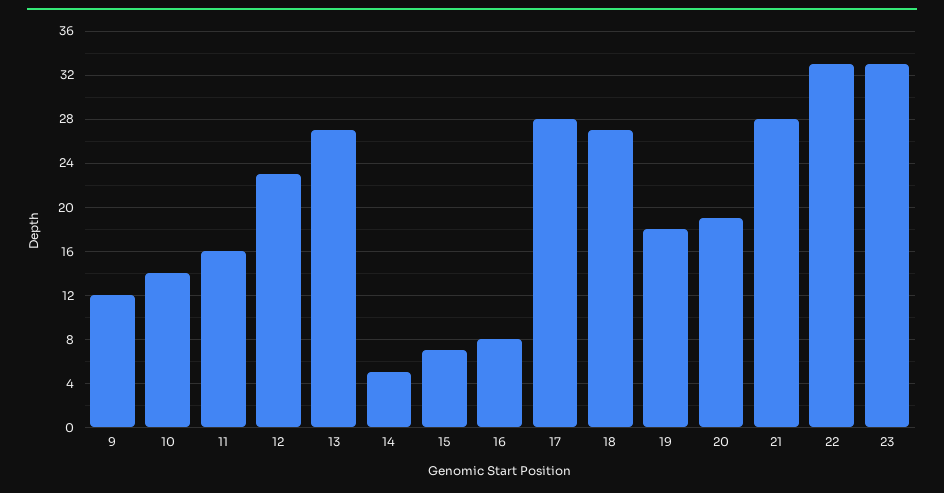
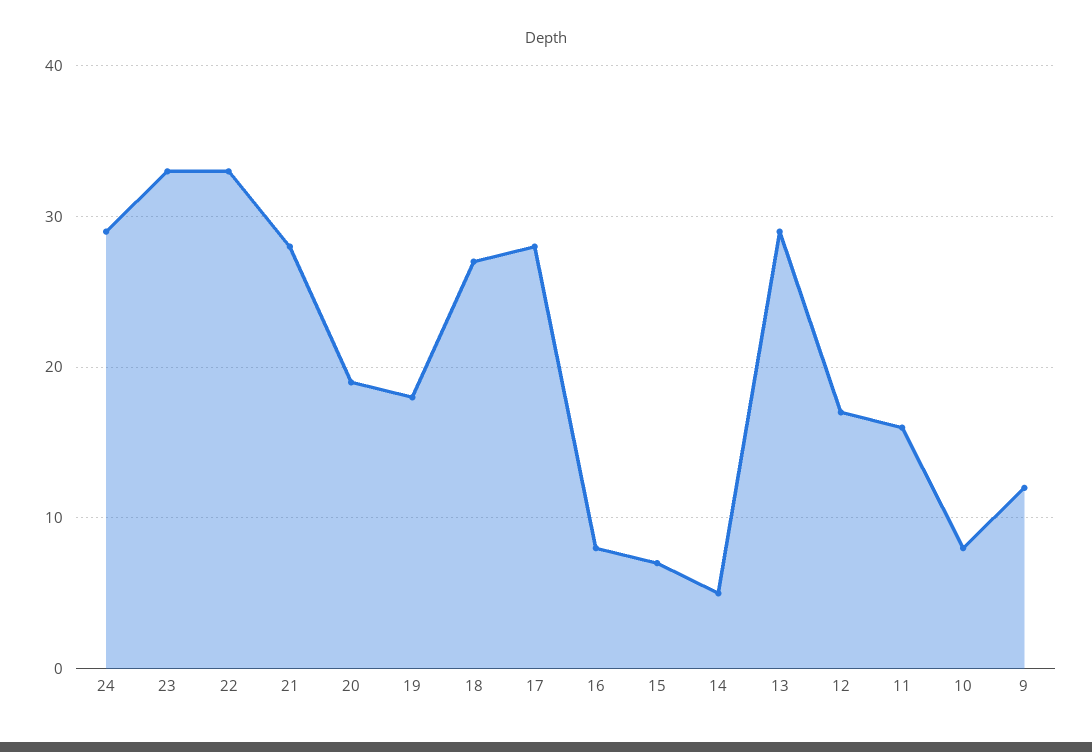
  {
    "9": 12,
-   "10": 14,
+   "10": 8,
    "11": 16,
-   "12": 23,
+   "12": 17,
-   "13": 27,
+   "13": 29,
    "14": 5,
    "15": 7,
    "16": 8,
    "17": 28,
    "18": 27,
    "19": 18,
    "20": 19,
    "21": 28,
    "22": 33,
-   "23": 33
+   "23": 33,
+   "24": 29
  }

